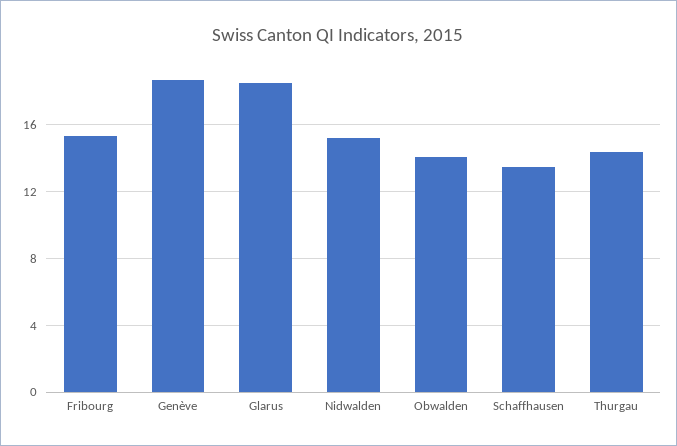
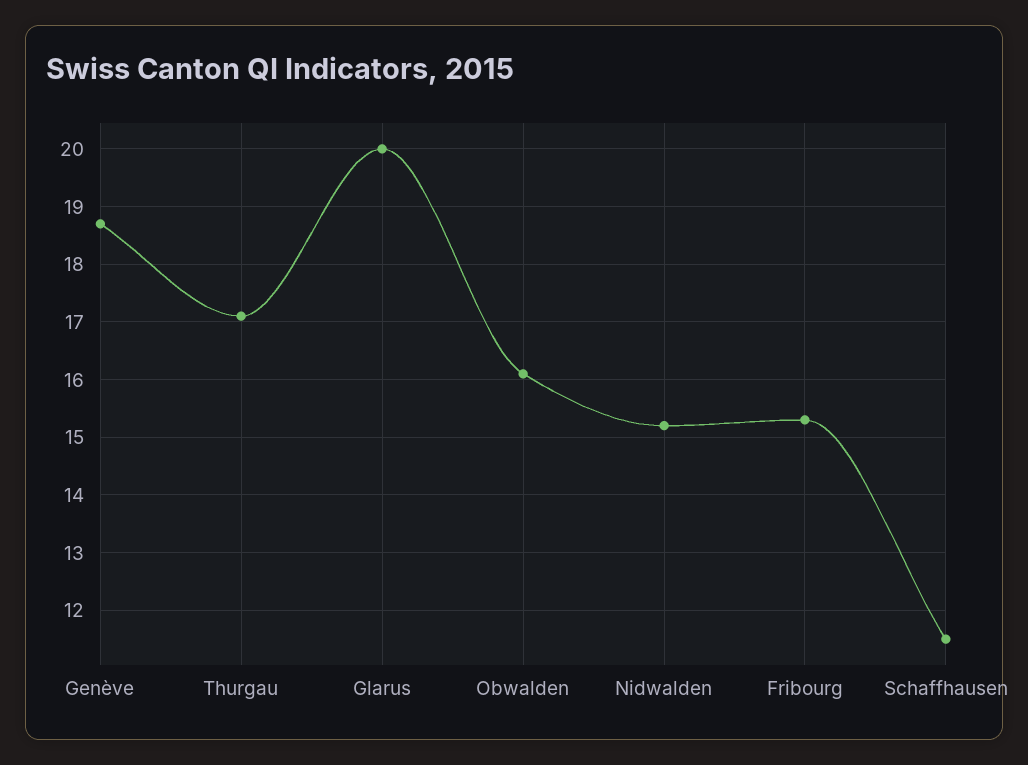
  {
    "Fribourg": 15.5,
    "Genève": 18.5,
-   "Glarus": 18.5,
+   "Glarus": 20,
    "Nidwalden": 15,
-   "Obwalden": 14,
+   "Obwalden": 16,
-   "Schaffhausen": 13.5,
+   "Schaffhausen": 11.5,
-   "Thurgau": 14.5
+   "Thurgau": 17
  }

